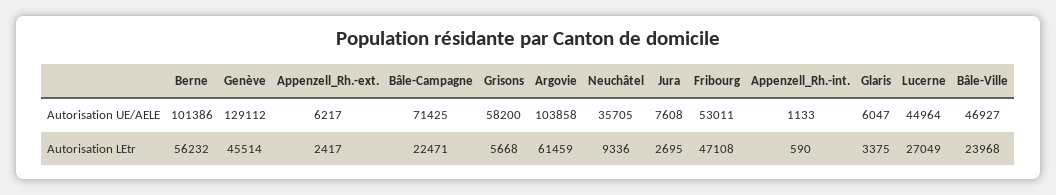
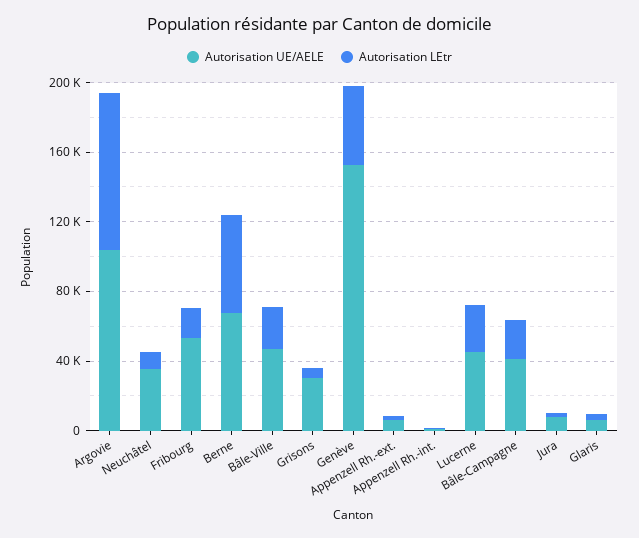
  {
    "Autorisation UE/AELE": {
-     "Berne": 101386,
+     "Berne": 70000,
-     "Genève": 129112,
+     "Genève": 150000,
      "Appenzell_Rh.-ext.": 6217,
-     "Bâle-Campagne": 71425,
+     "Bâle-Campagne": 40000,
-     "Grisons": 58200,
+     "Grisons": 30000,
      "Argovie": 103858,
      "Neuchâtel": 35705,
      "Jura": 7608,
      "Fribourg": 53011,
      "Appenzell_Rh.-int.": 1133,
      "Glaris": 6047,
      "Lucerne": 44964,
      "Bâle-Ville": 46927
    },
    "Autorisation LEtr": {
      "Berne": 56232,
      "Genève": 45514,
      "Appenzell_Rh.-ext.": 2417,
      "Bâle-Campagne": 22471,
      "Grisons": 5668,
-     "Argovie": 61459,
+     "Argovie": 90000,
      "Neuchâtel": 9336,
      "Jura": 2695,
-     "Fribourg": 47108,
+     "Fribourg": 20000,
      "Appenzell_Rh.-int.": 590,
      "Glaris": 3375,
      "Lucerne": 27049,
      "Bâle-Ville": 23968
    }
  }

